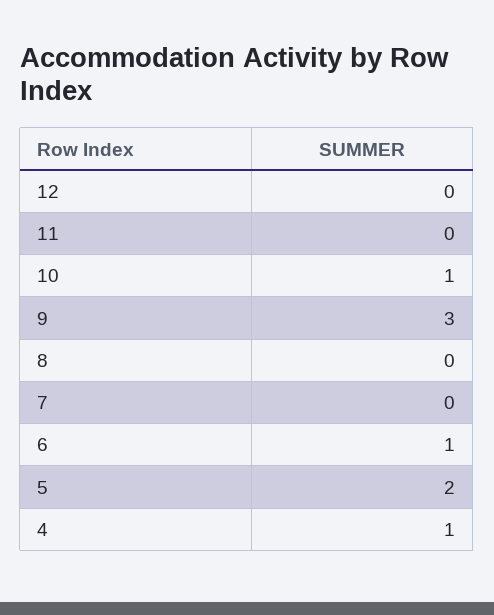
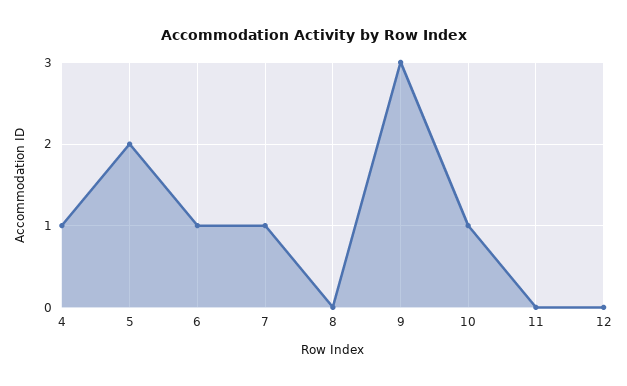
  {
    "12": 0,
    "11": 0,
    "10": 1,
    "9": 3,
    "8": 0,
-   "7": 0,
+   "7": 1,
    "6": 1,
    "5": 2,
    "4": 1
  }

